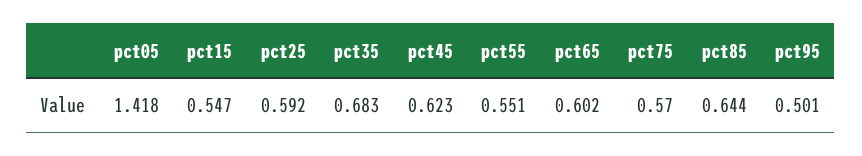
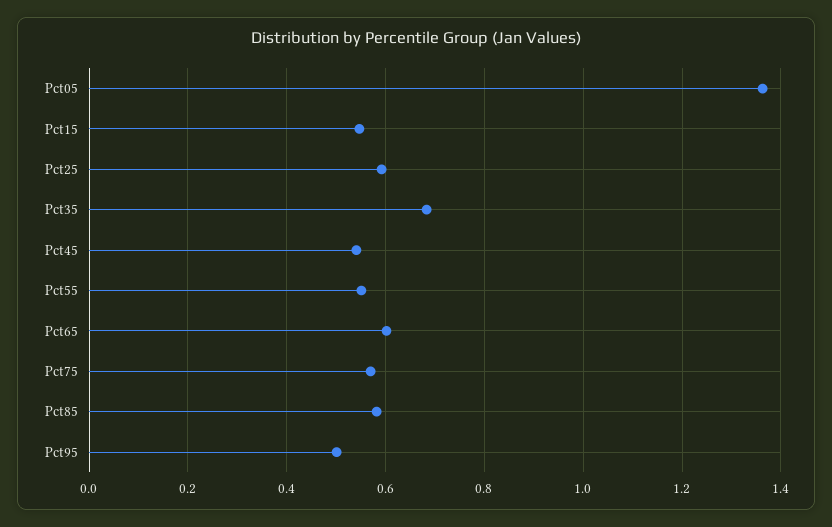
  {
-   "pct05": 1.418,
+   "pct05": 1.36,
    "pct15": 0.547,
    "pct25": 0.592,
    "pct35": 0.683,
-   "pct45": 0.623,
+   "pct45": 0.54,
    "pct55": 0.551,
    "pct65": 0.602,
    "pct75": 0.57,
-   "pct85": 0.644,
+   "pct85": 0.58,
    "pct95": 0.501
  }

